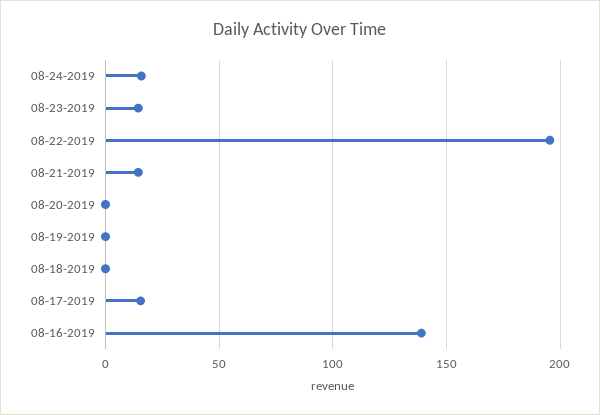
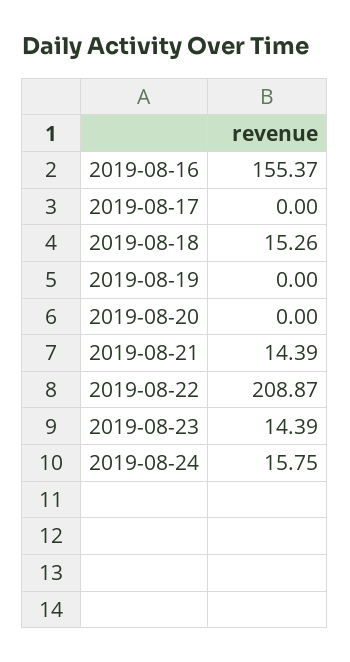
  {
    "08-24-2019": 15.75,
    "08-23-2019": 14.39,
-   "08-22-2019": 195,
+   "08-22-2019": 208.87,
    "08-21-2019": 14.39,
    "08-20-2019": 0,
    "08-19-2019": 0,
-   "08-18-2019": 0,
+   "08-18-2019": 15.26,
-   "08-17-2019": 15,
+   "08-17-2019": 0,
-   "08-16-2019": 140
+   "08-16-2019": 155.37
  }

